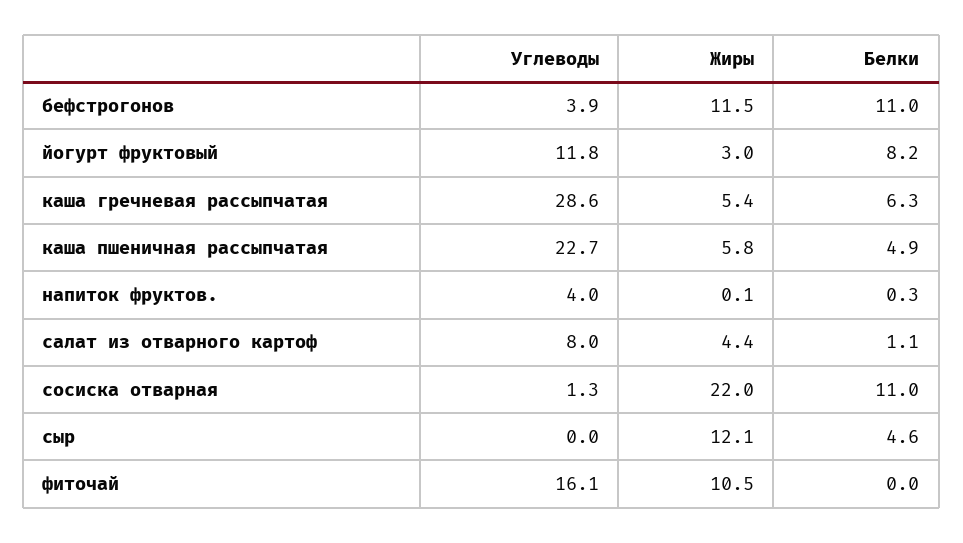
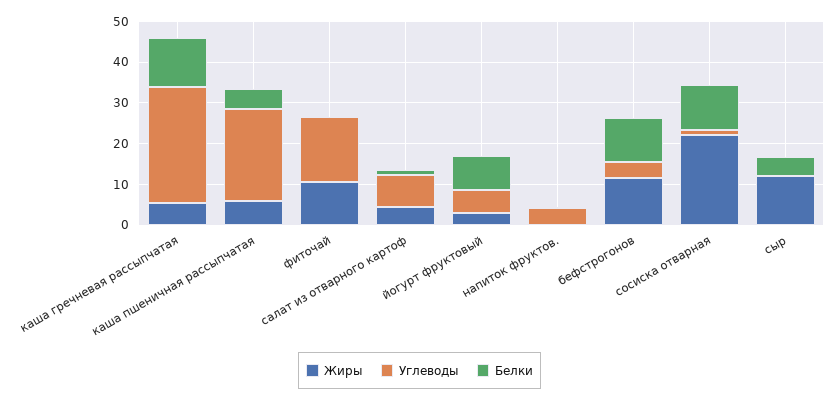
  {
    "Углеводы": {
      "бефстрогонов": 3.9,
-     "йогурт фруктовый": 11.8,
+     "йогурт фруктовый": 6,
      "каша гречневая рассыпчатая": 28.6,
      "каша пшеничная рассыпчатая": 22.7,
      "напиток фруктов.": 4,
      "салат из отварного картоф": 8,
      "сосиска отварная": 1.3,
      "сыр": 0,
      "фиточай": 16.1
    },
    "Жиры": {
      "бефстрогонов": 11.5,
      "йогурт фруктовый": 3,
      "каша гречневая рассыпчатая": 5.4,
      "каша пшеничная рассыпчатая": 5.8,
      "напиток фруктов.": 0.1,
      "салат из отварного картоф": 4.4,
      "сосиска отварная": 22,
      "сыр": 12.1,
      "фиточай": 10.5
    },
    "Белки": {
      "бефстрогонов": 11,
      "йогурт фруктовый": 8.2,
-     "каша гречневая рассыпчатая": 6.3,
+     "каша гречневая рассыпчатая": 12,
      "каша пшеничная рассыпчатая": 4.9,
      "напиток фруктов.": 0.3,
      "салат из отварного картоф": 1.1,
      "сосиска отварная": 11,
      "сыр": 4.6,
      "фиточай": 0
    }
  }

